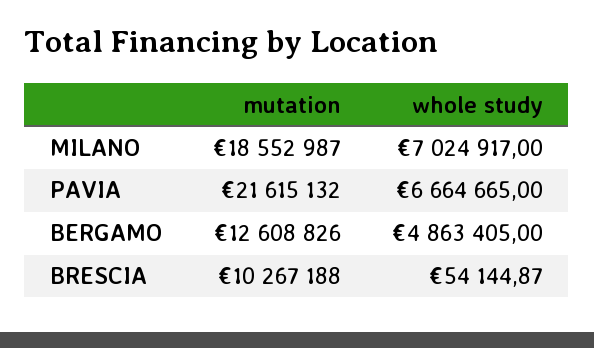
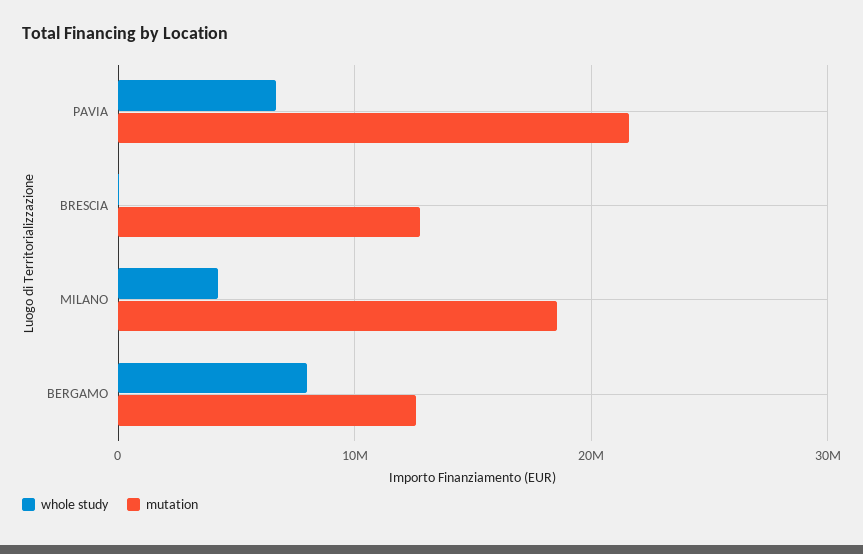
  {
    "mutation": {
      "MILANO": 18552987,
      "PAVIA": 21615132,
      "BERGAMO": 12608826,
-     "BRESCIA": 10267188
+     "BRESCIA": 13000000
    },
    "whole study": {
-     "MILANO": 7024917,
+     "MILANO": 4000000,
      "PAVIA": 6664665,
-     "BERGAMO": 4863405,
+     "BERGAMO": 8000000,
      "BRESCIA": 54144.87
    }
  }

